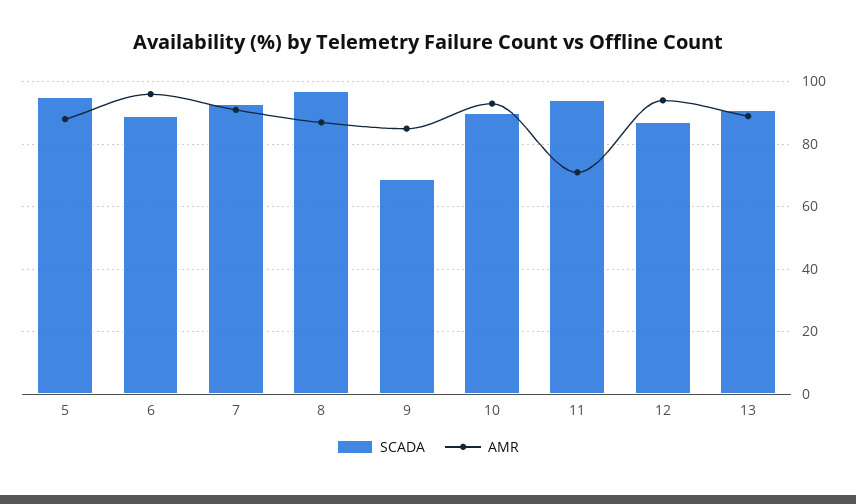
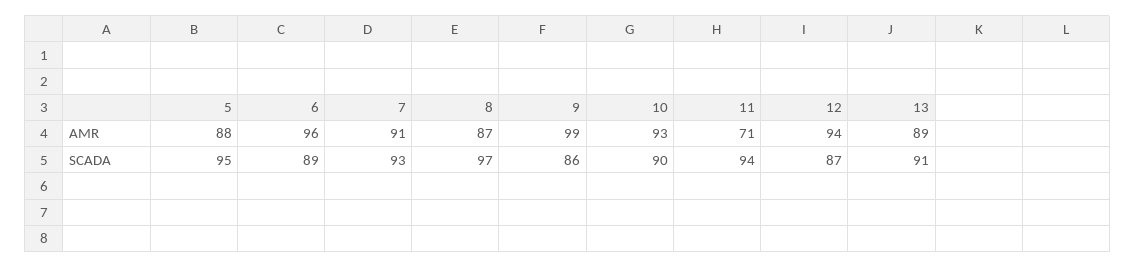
  {
    "SCADA": {
      "5": 95,
      "6": 89,
      "7": 93,
      "8": 97,
-     "9": 70,
+     "9": 86,
      "10": 90,
      "11": 94,
      "12": 87,
      "13": 91
    },
    "AMR": {
      "5": 88,
      "6": 96,
      "7": 91,
      "8": 87,
-     "9": 85,
+     "9": 99,
      "10": 93,
      "11": 71,
      "12": 94,
      "13": 89
    }
  }

